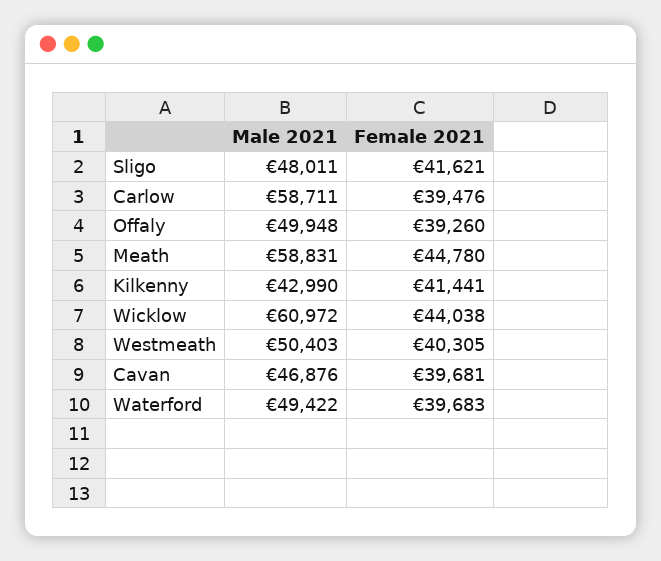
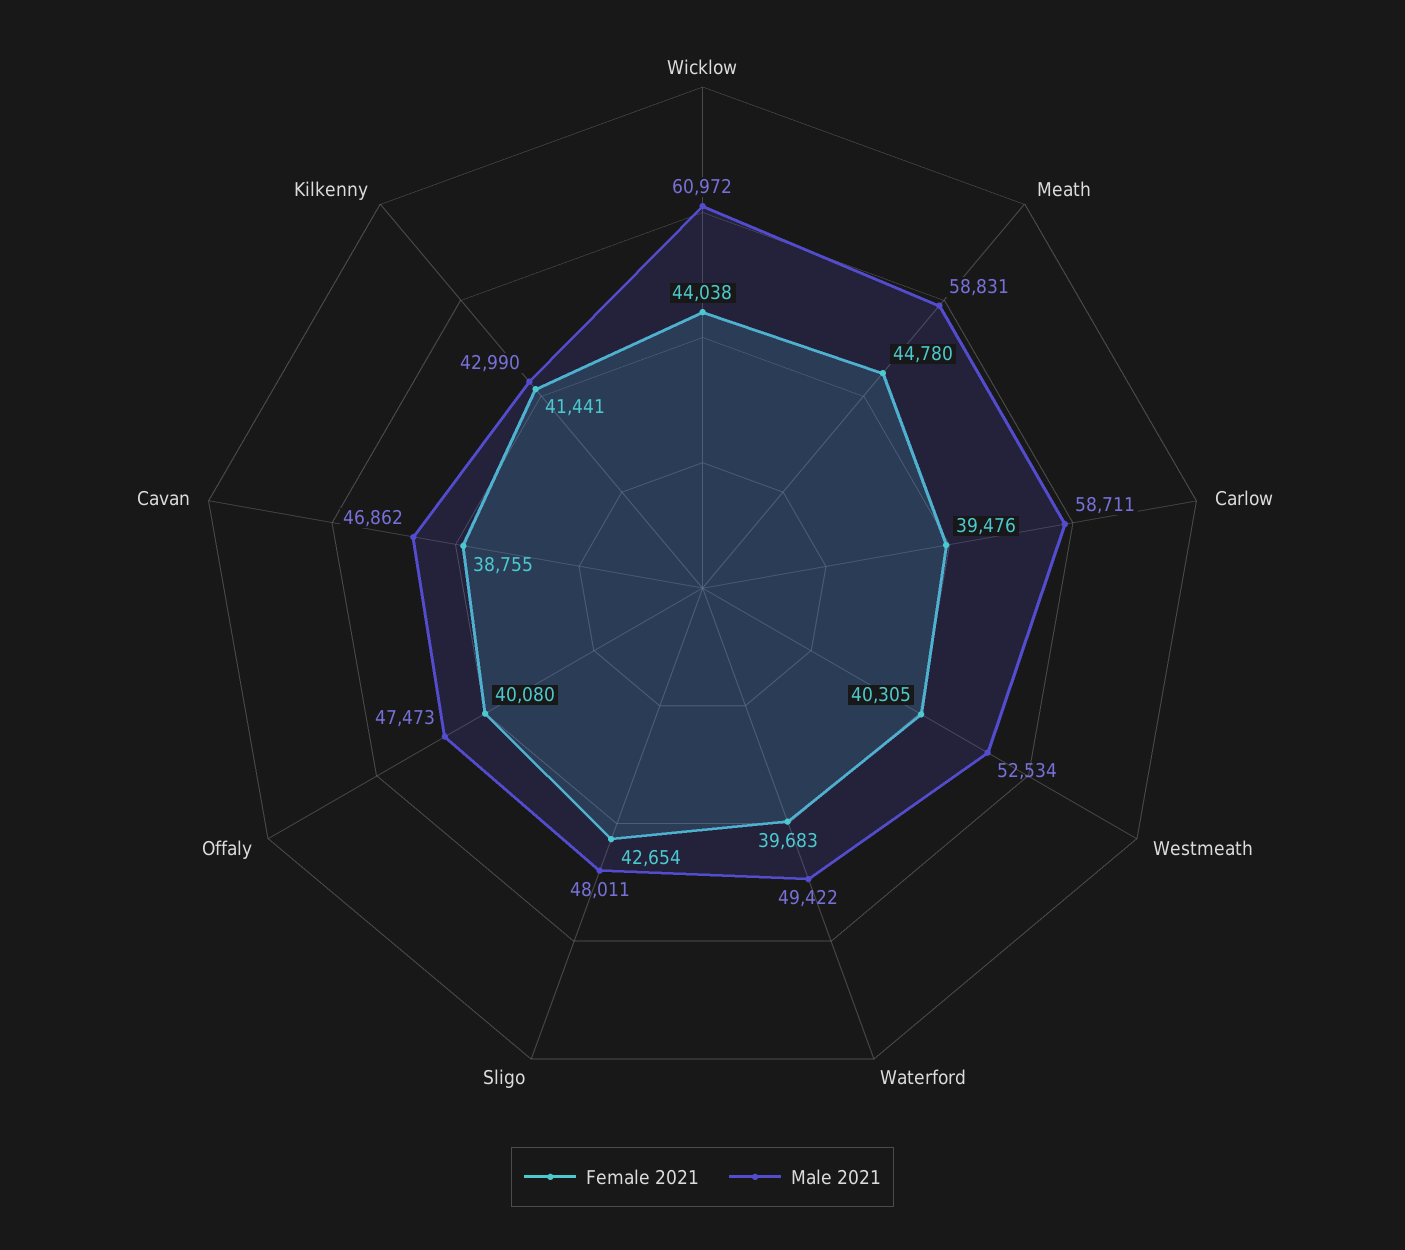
  {
    "Male 2021": {
      "Sligo": 48011,
      "Carlow": 58711,
-     "Offaly": 49948,
+     "Offaly": 47473,
      "Meath": 58831,
      "Kilkenny": 42990,
      "Wicklow": 60972,
-     "Westmeath": 50403,
+     "Westmeath": 52534,
-     "Cavan": 46876,
+     "Cavan": 46862,
      "Waterford": 49422
    },
    "Female 2021": {
-     "Sligo": 41621,
+     "Sligo": 42654,
      "Carlow": 39476,
-     "Offaly": 39260,
+     "Offaly": 40080,
      "Meath": 44780,
      "Kilkenny": 41441,
      "Wicklow": 44038,
      "Westmeath": 40305,
-     "Cavan": 39681,
+     "Cavan": 38755,
      "Waterford": 39683
    }
  }

